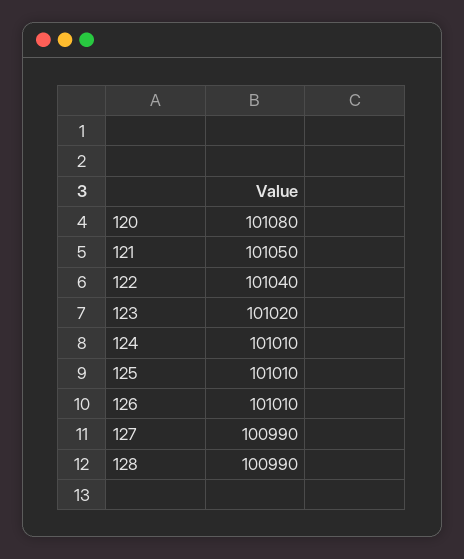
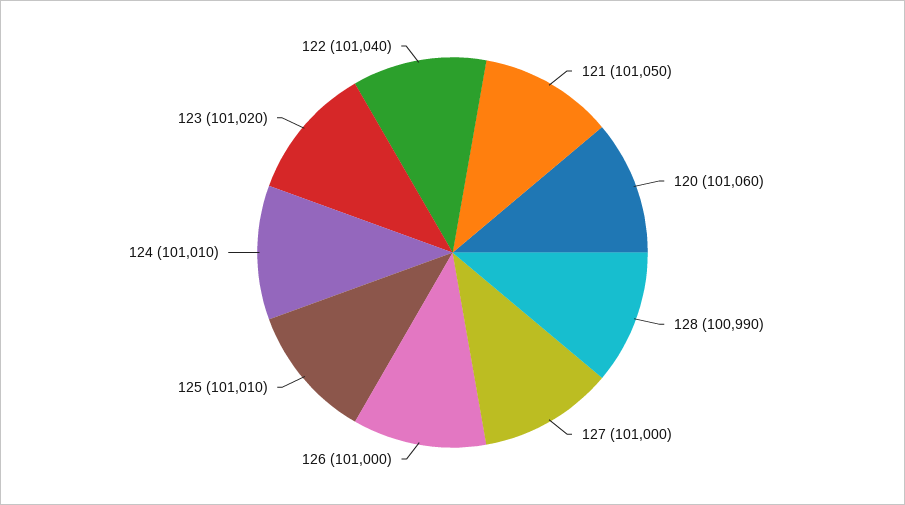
  {
-   "120": 101080,
+   "120": 101060,
    "121": 101050,
    "122": 101040,
    "123": 101020,
    "124": 101010,
    "125": 101010,
-   "126": 101010,
+   "126": 101000,
-   "127": 100990,
+   "127": 101000,
    "128": 100990
  }

